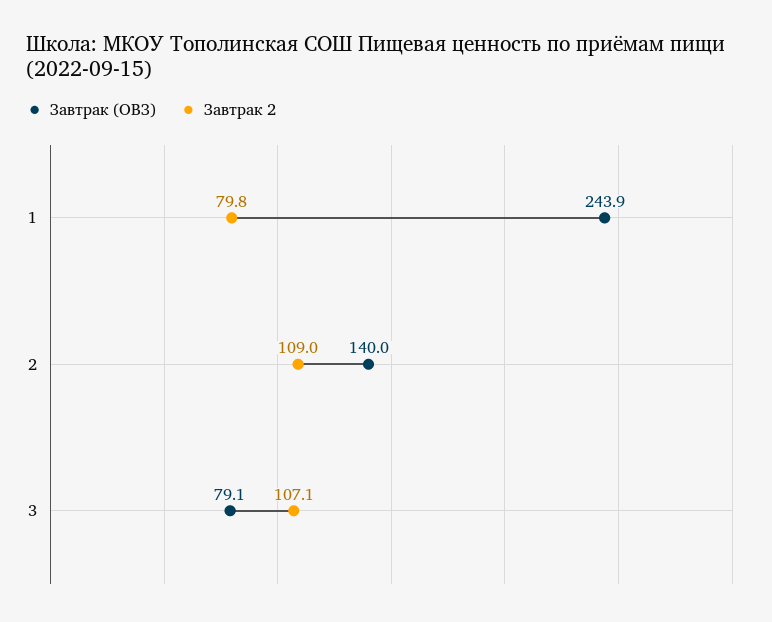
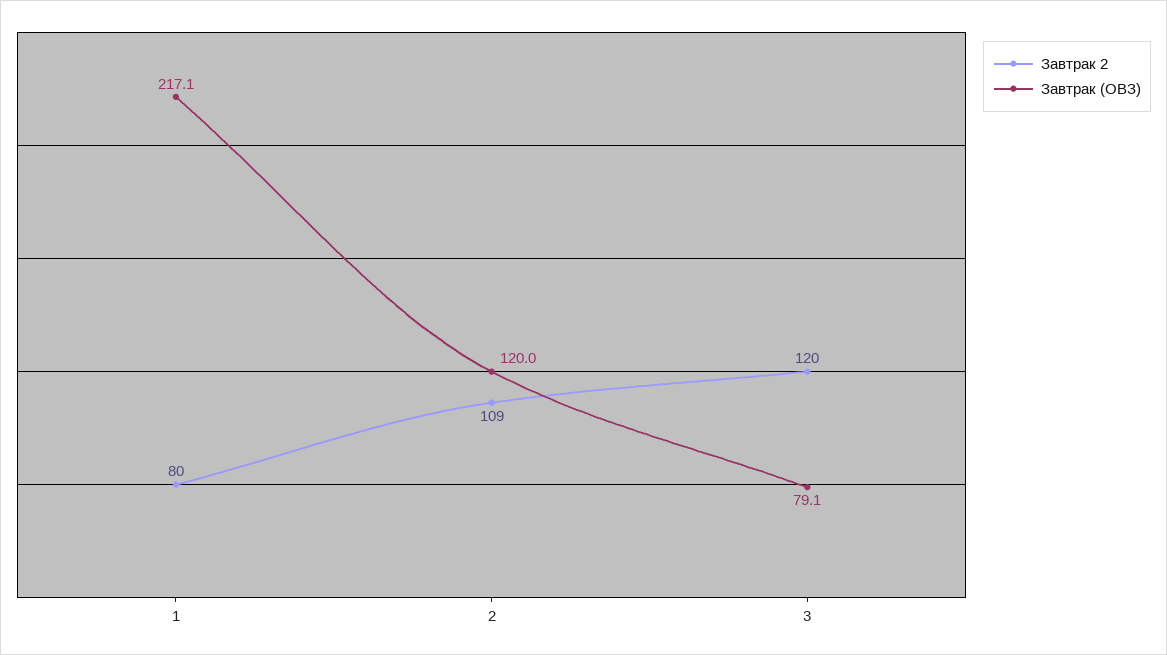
  {
    "Завтрак (ОВЗ)": {
-     "1": 243.9,
+     "1": 217.1,
-     "2": 140,
+     "2": 120,
      "3": 79.1
    },
    "Завтрак 2": {
      "1": 79.8,
      "2": 109,
-     "3": 107.1
+     "3": 120
    }
  }

